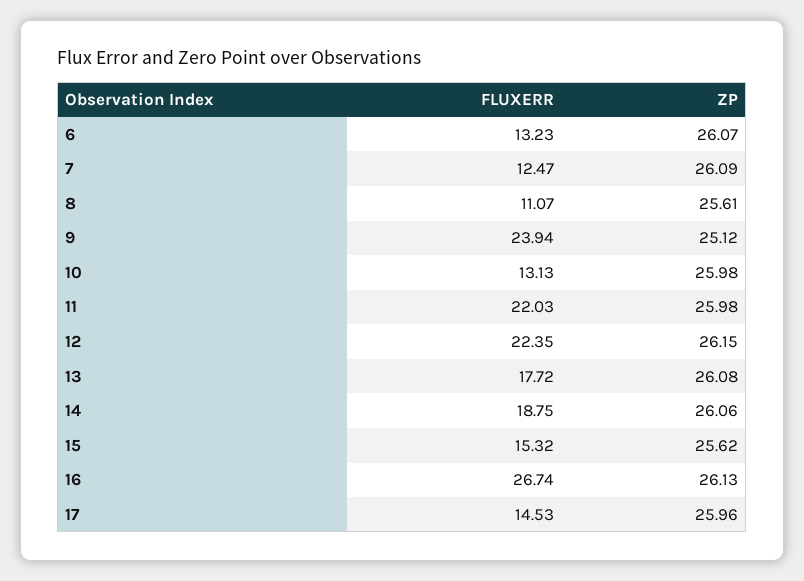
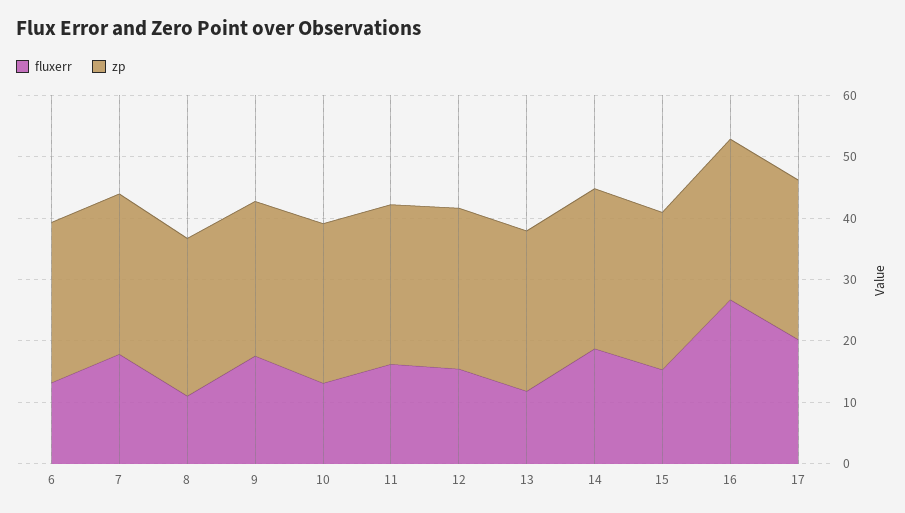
  {
    "FLUXERR": {
      "6": 13.23,
-     "7": 12.47,
+     "7": 18,
      "8": 11.07,
-     "9": 23.94,
+     "9": 18,
      "10": 13.13,
-     "11": 22.03,
+     "11": 16,
-     "12": 22.35,
+     "12": 16,
-     "13": 17.72,
+     "13": 12,
      "14": 18.75,
      "15": 15.32,
      "16": 26.74,
-     "17": 14.53
+     "17": 20
    },
    "ZP": {
      "6": 26.07,
      "7": 26.09,
      "8": 25.61,
      "9": 25.12,
      "10": 25.98,
      "11": 25.98,
      "12": 26.15,
      "13": 26.08,
      "14": 26.06,
      "15": 25.62,
      "16": 26.13,
      "17": 25.96
    }
  }

